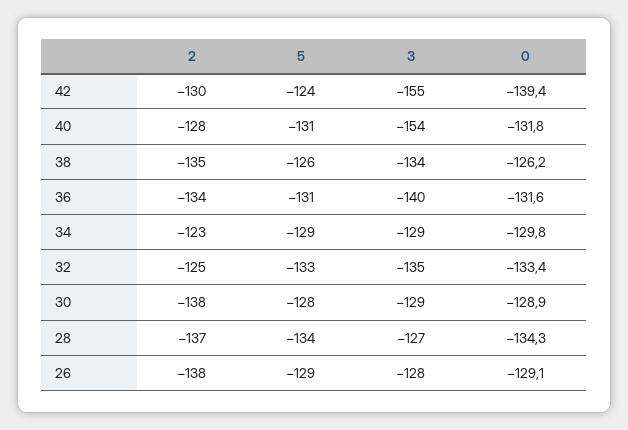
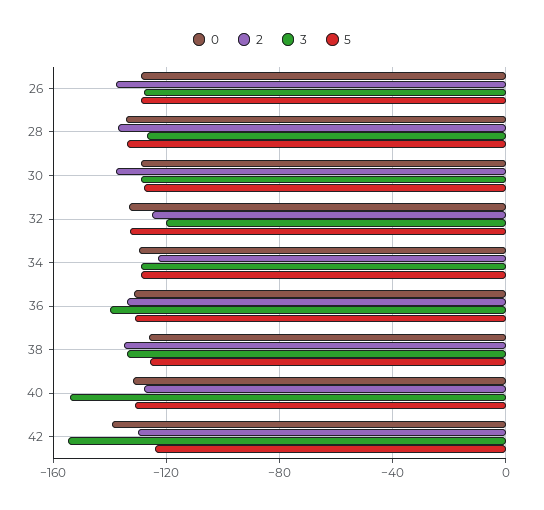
  {
    "2": {
      "42": -130,
      "40": -128,
      "38": -135,
      "36": -134,
      "34": -123,
      "32": -125,
      "30": -138,
      "28": -137,
      "26": -138
    },
    "5": {
      "42": -124,
      "40": -131,
      "38": -126,
      "36": -131,
      "34": -129,
      "32": -133,
      "30": -128,
      "28": -134,
      "26": -129
    },
    "3": {
      "42": -155,
      "40": -154,
      "38": -134,
      "36": -140,
      "34": -129,
-     "32": -135,
+     "32": -120,
      "30": -129,
      "28": -127,
      "26": -128
    },
    "0": {
      "42": -139.4,
      "40": -131.8,
      "38": -126.2,
      "36": -131.6,
      "34": -129.8,
      "32": -133.4,
      "30": -128.9,
      "28": -134.3,
      "26": -129.1
    }
  }

